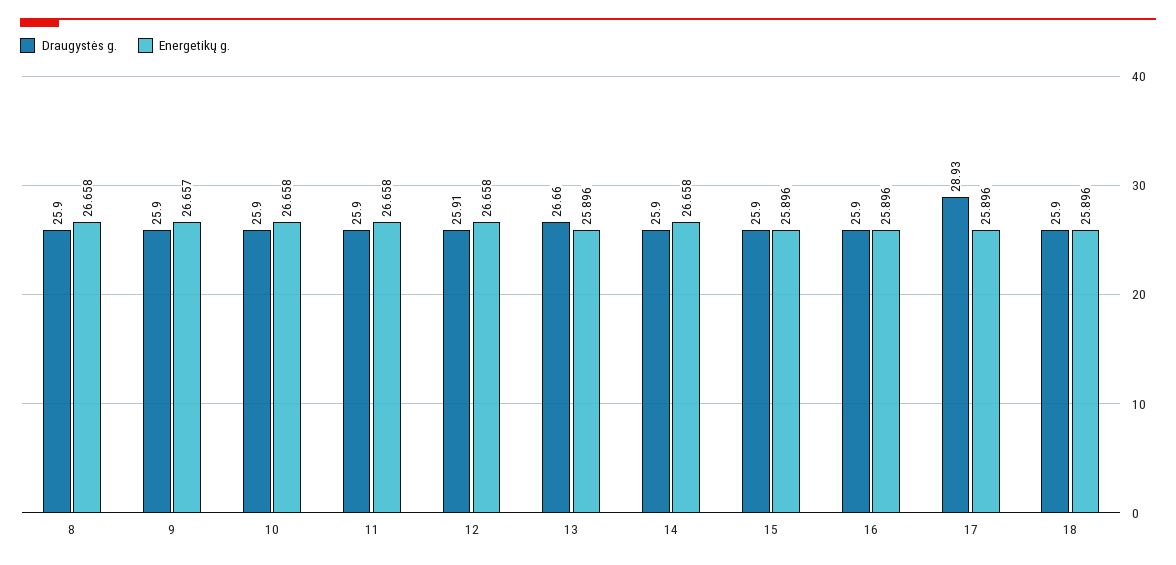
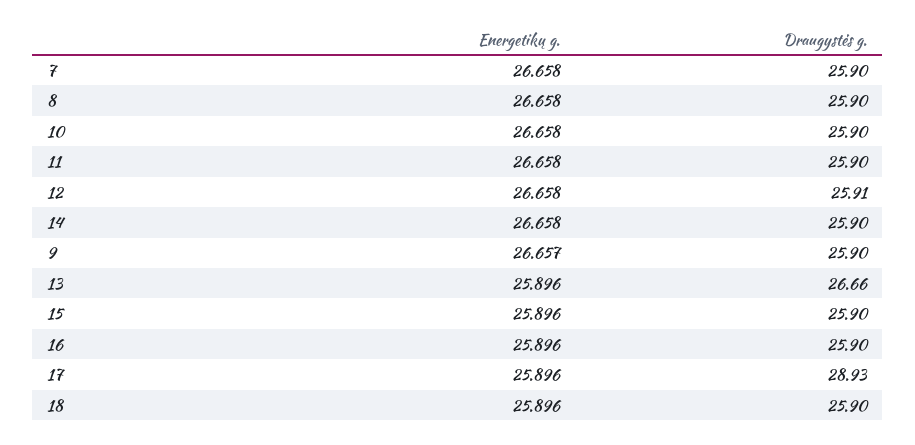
  {
    "Draugystės g.": {
      "8": 25.9,
      "9": 25.9,
      "10": 25.9,
      "11": 25.9,
      "12": 25.91,
      "13": 26.66,
      "14": 25.9,
      "15": 25.9,
      "16": 25.9,
      "17": 28.93,
-     "18": 25.9
+     "18": 25.9,
+     "7": 25.9
    },
    "Energetikų g.": {
      "8": 26.658,
      "9": 26.657,
      "10": 26.658,
      "11": 26.658,
      "12": 26.658,
      "13": 25.896,
      "14": 26.658,
      "15": 25.896,
      "16": 25.896,
      "17": 25.896,
-     "18": 25.896
+     "18": 25.896,
+     "7": 26.658
    }
  }

